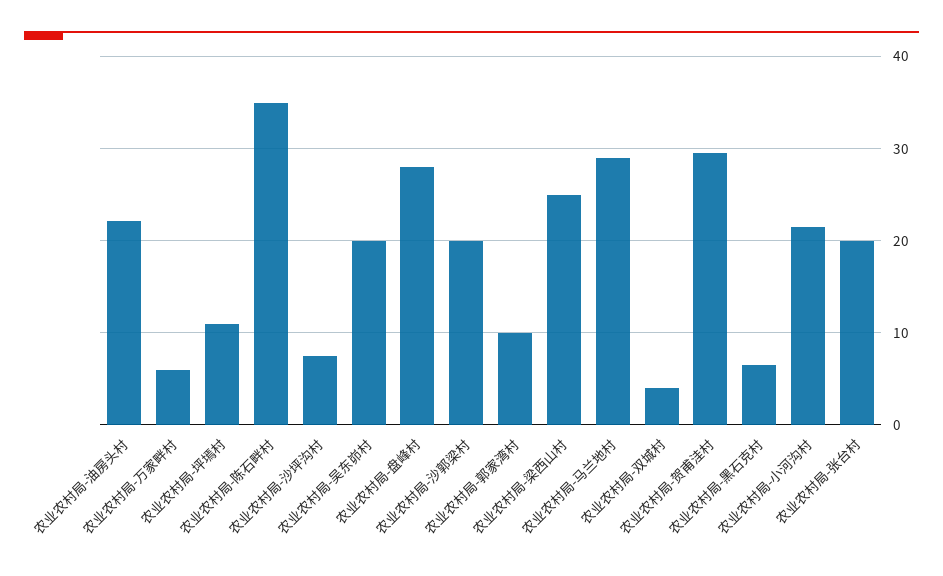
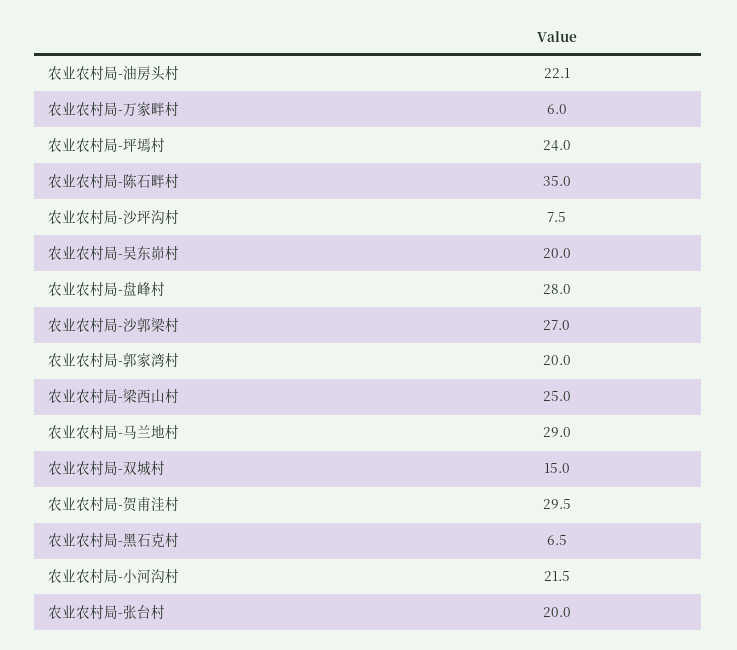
  {
    "农业农村局-油房头村": 22.1,
    "农业农村局-万家畔村": 6,
-   "农业农村局-坪墕村": 11,
+   "农业农村局-坪墕村": 24,
    "农业农村局-陈石畔村": 35,
    "农业农村局-沙坪沟村": 7.5,
    "农业农村局-吴东峁村": 20,
    "农业农村局-盘峰村": 28,
-   "农业农村局-沙郭梁村": 20,
+   "农业农村局-沙郭梁村": 27,
-   "农业农村局-郭家湾村": 10,
+   "农业农村局-郭家湾村": 20,
    "农业农村局-梁西山村": 25,
    "农业农村局-马兰地村": 29,
-   "农业农村局-双城村": 4,
+   "农业农村局-双城村": 15,
    "农业农村局-贺甫洼村": 29.5,
    "农业农村局-黑石克村": 6.5,
    "农业农村局-小河沟村": 21.5,
    "农业农村局-张台村": 20
  }

